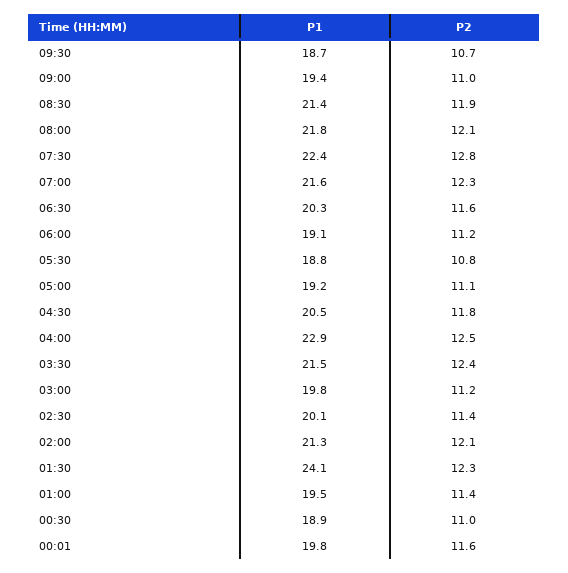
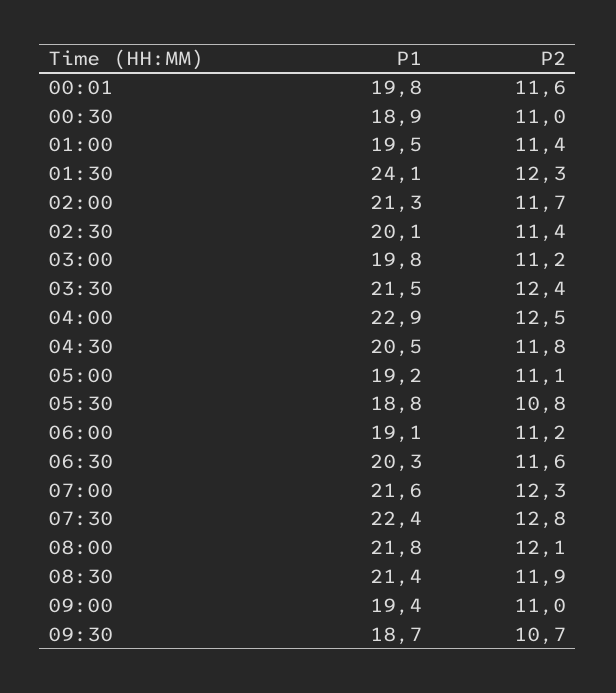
  {
    "P1": {
      "09:30": 18.7,
      "09:00": 19.4,
      "08:30": 21.4,
      "08:00": 21.8,
      "07:30": 22.4,
      "07:00": 21.6,
      "06:30": 20.3,
      "06:00": 19.1,
      "05:30": 18.8,
      "05:00": 19.2,
      "04:30": 20.5,
      "04:00": 22.9,
      "03:30": 21.5,
      "03:00": 19.8,
      "02:30": 20.1,
      "02:00": 21.3,
      "01:30": 24.1,
      "01:00": 19.5,
      "00:30": 18.9,
      "00:01": 19.8
    },
    "P2": {
      "09:30": 10.7,
      "09:00": 11,
      "08:30": 11.9,
      "08:00": 12.1,
      "07:30": 12.8,
      "07:00": 12.3,
      "06:30": 11.6,
      "06:00": 11.2,
      "05:30": 10.8,
      "05:00": 11.1,
      "04:30": 11.8,
      "04:00": 12.5,
      "03:30": 12.4,
      "03:00": 11.2,
      "02:30": 11.4,
-     "02:00": 12.1,
+     "02:00": 11.7,
      "01:30": 12.3,
      "01:00": 11.4,
      "00:30": 11,
      "00:01": 11.6
    }
  }

